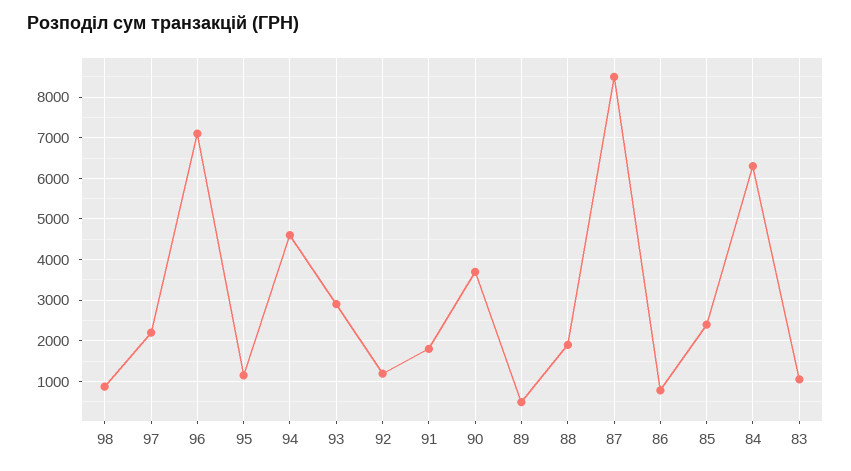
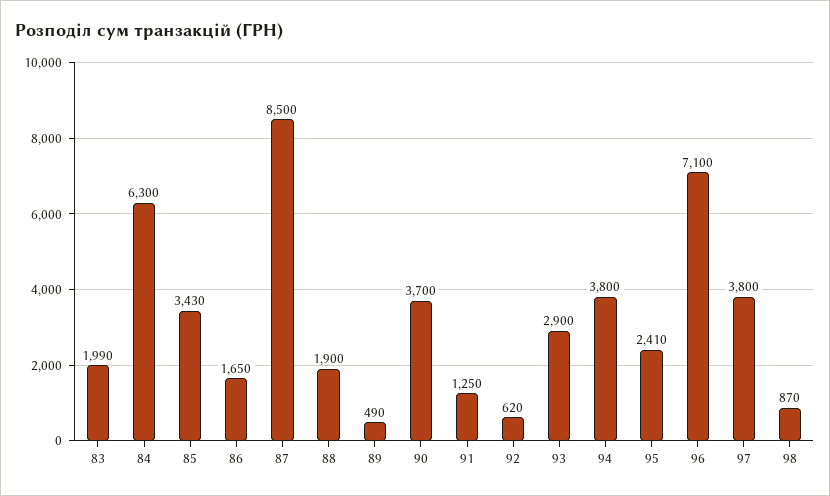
  {
    "98": 870,
-   "97": 2200,
+   "97": 3800,
    "96": 7100,
-   "95": 1200,
+   "95": 2410,
-   "94": 4600,
+   "94": 3800,
    "93": 2900,
-   "92": 1200,
+   "92": 620,
-   "91": 1800,
+   "91": 1250,
    "90": 3700,
    "89": 490,
    "88": 1900,
    "87": 8500,
-   "86": 800,
+   "86": 1650,
-   "85": 2400,
+   "85": 3430,
    "84": 6300,
-   "83": 1000
+   "83": 1990
  }

